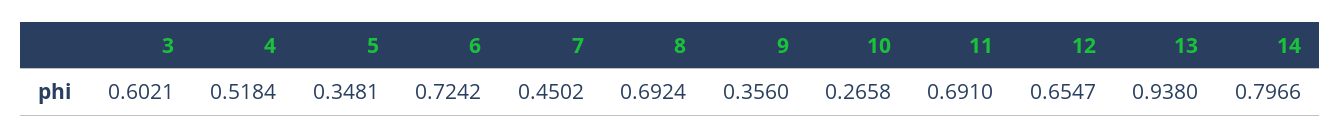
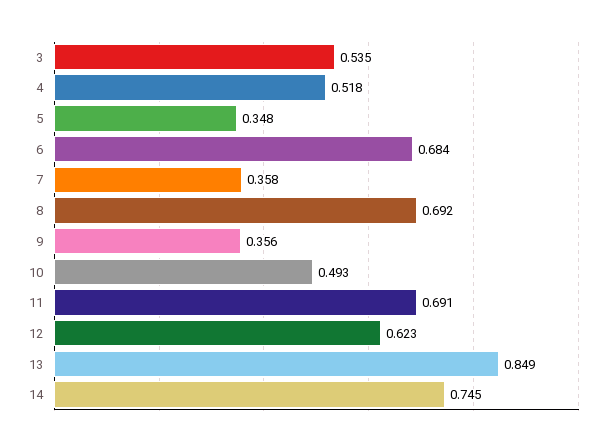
  {
-   "3": 0.6021,
+   "3": 0.535,
    "4": 0.5184,
    "5": 0.3481,
-   "6": 0.7242,
+   "6": 0.684,
-   "7": 0.4502,
+   "7": 0.358,
    "8": 0.6924,
    "9": 0.356,
-   "10": 0.2658,
+   "10": 0.493,
    "11": 0.691,
-   "12": 0.6547,
+   "12": 0.623,
-   "13": 0.938,
+   "13": 0.849,
-   "14": 0.7966
+   "14": 0.745
  }

